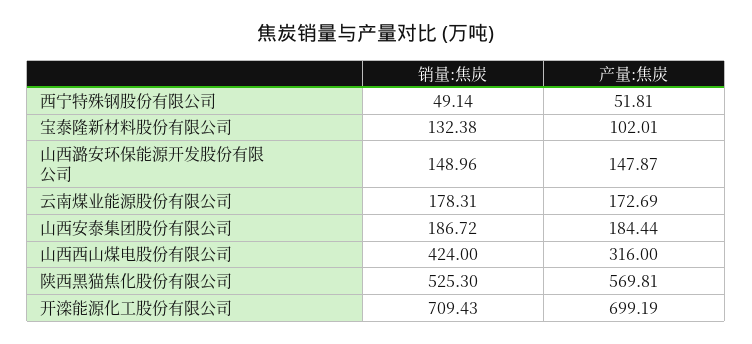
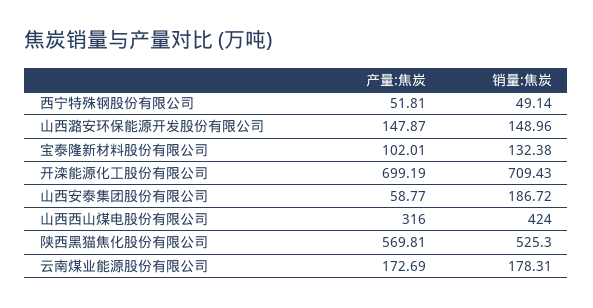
  {
    "销量:焦炭": {
      "西宁特殊钢股份有限公司": 49.14,
      "宝泰隆新材料股份有限公司": 132.38,
      "山西潞安环保能源开发股份有限公司": 148.96,
      "云南煤业能源股份有限公司": 178.31,
      "山西安泰集团股份有限公司": 186.72,
      "山西西山煤电股份有限公司": 424,
      "陕西黑猫焦化股份有限公司": 525.3,
      "开滦能源化工股份有限公司": 709.43
    },
    "产量:焦炭": {
      "西宁特殊钢股份有限公司": 51.81,
      "宝泰隆新材料股份有限公司": 102.01,
      "山西潞安环保能源开发股份有限公司": 147.87,
      "云南煤业能源股份有限公司": 172.69,
-     "山西安泰集团股份有限公司": 184.44,
+     "山西安泰集团股份有限公司": 58.77,
      "山西西山煤电股份有限公司": 316,
      "陕西黑猫焦化股份有限公司": 569.81,
      "开滦能源化工股份有限公司": 699.19
    }
  }

